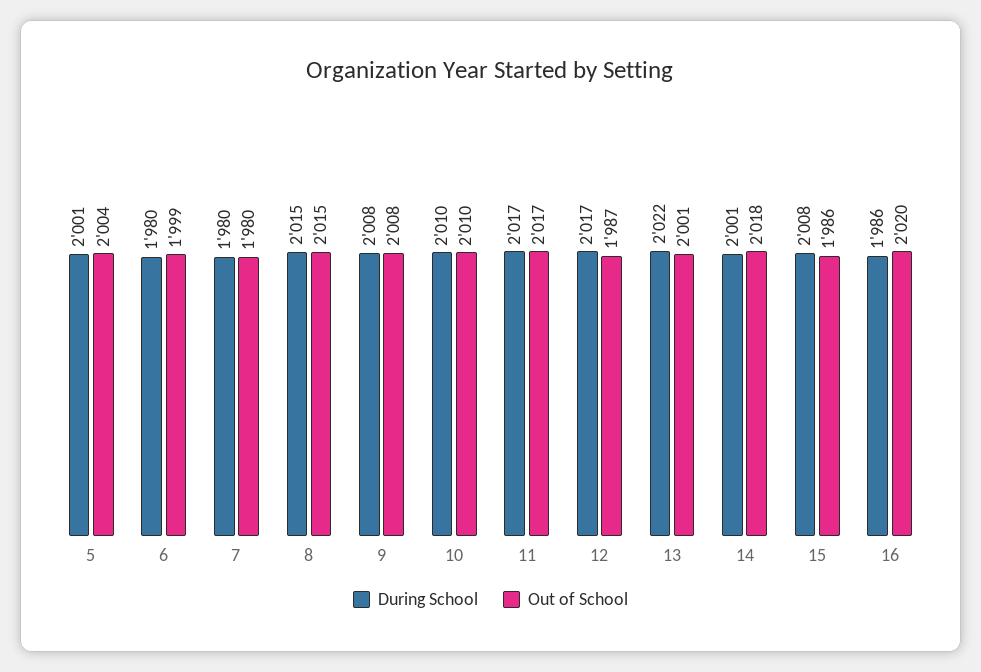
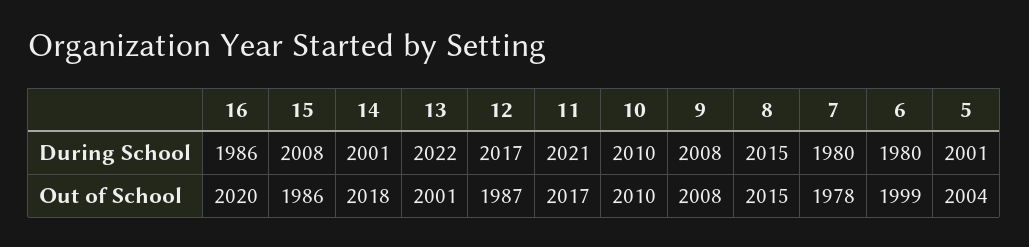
  {
    "During School": {
      "5": 2001,
      "6": 1980,
      "7": 1980,
      "8": 2015,
      "9": 2008,
      "10": 2010,
-     "11": 2017,
+     "11": 2021,
      "12": 2017,
      "13": 2022,
      "14": 2001,
      "15": 2008,
      "16": 1986
    },
    "Out of School": {
      "5": 2004,
      "6": 1999,
-     "7": 1980,
+     "7": 1978,
      "8": 2015,
      "9": 2008,
      "10": 2010,
      "11": 2017,
      "12": 1987,
      "13": 2001,
      "14": 2018,
      "15": 1986,
      "16": 2020
    }
  }

